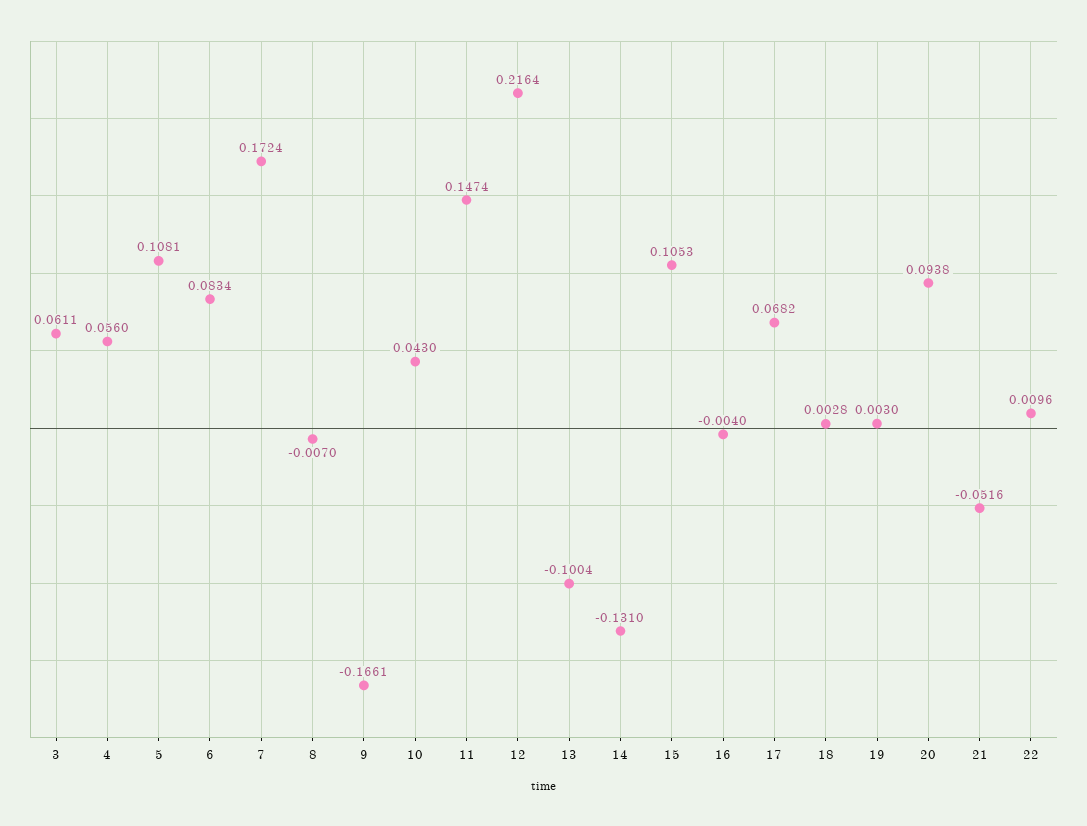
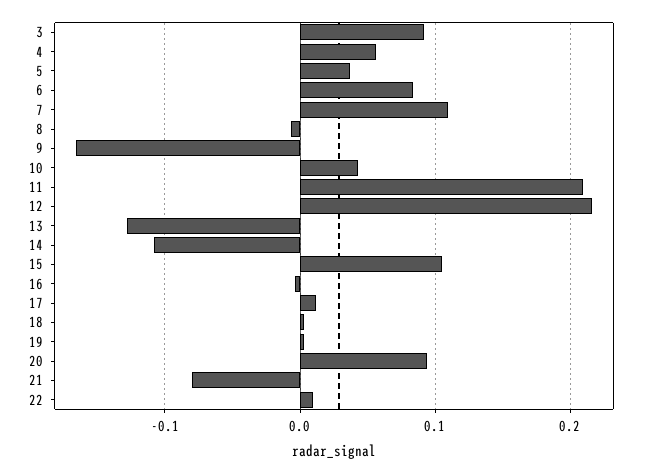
  {
-   "3": 0.0611,
+   "3": 0.09,
    "4": 0.056,
-   "5": 0.1081,
+   "5": 0.04,
    "6": 0.0834,
-   "7": 0.1724,
+   "7": 0.11,
    "8": -0.007,
    "9": -0.1661,
    "10": 0.043,
-   "11": 0.1474,
+   "11": 0.21,
    "12": 0.2164,
-   "13": -0.1004,
+   "13": -0.13,
-   "14": -0.131,
+   "14": -0.11,
    "15": 0.1053,
    "16": -0.004,
-   "17": 0.0682,
+   "17": 0.01,
    "18": 0.0028,
    "19": 0.003,
    "20": 0.0938,
-   "21": -0.0516,
+   "21": -0.08,
    "22": 0.0096
  }

